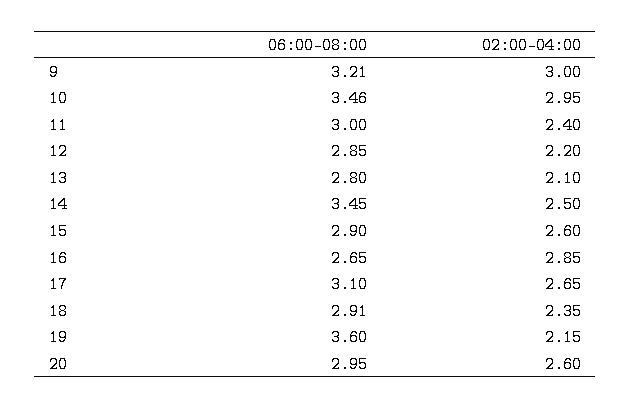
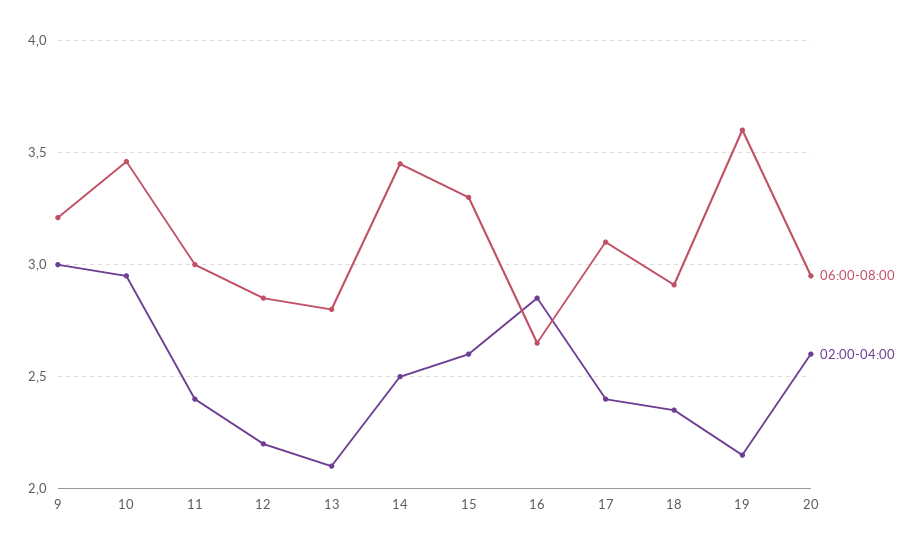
  {
    "06:00-08:00": {
      "9": 3.21,
      "10": 3.46,
      "11": 3,
      "12": 2.85,
      "13": 2.8,
      "14": 3.45,
-     "15": 2.9,
+     "15": 3.3,
      "16": 2.65,
      "17": 3.1,
      "18": 2.91,
      "19": 3.6,
      "20": 2.95
    },
    "02:00-04:00": {
      "9": 3,
      "10": 2.95,
      "11": 2.4,
      "12": 2.2,
      "13": 2.1,
      "14": 2.5,
      "15": 2.6,
      "16": 2.85,
-     "17": 2.65,
+     "17": 2.4,
      "18": 2.35,
      "19": 2.15,
      "20": 2.6
    }
  }

